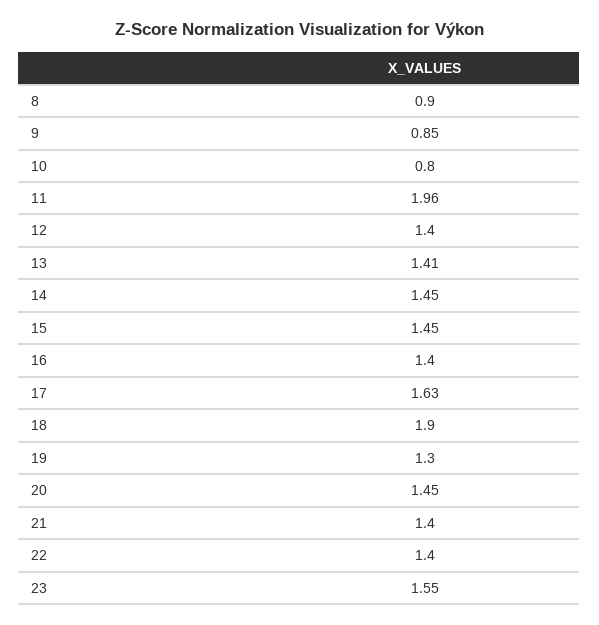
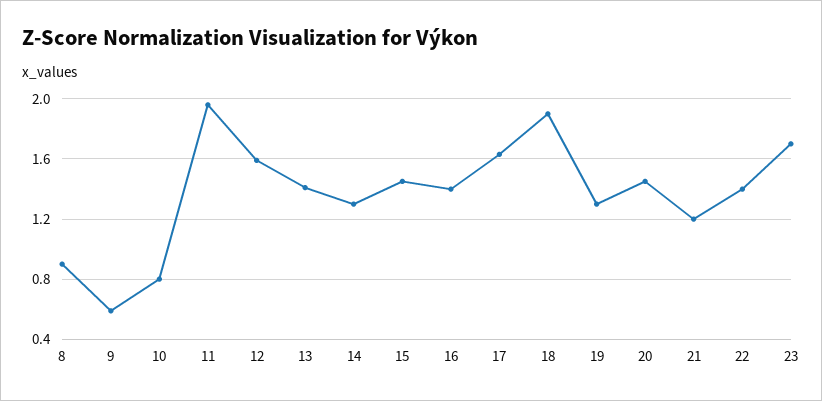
  {
    "8": 0.9,
-   "9": 0.85,
+   "9": 0.6,
    "10": 0.8,
    "11": 1.96,
-   "12": 1.4,
+   "12": 1.6,
    "13": 1.41,
-   "14": 1.45,
+   "14": 1.3,
    "15": 1.45,
    "16": 1.4,
    "17": 1.63,
    "18": 1.9,
    "19": 1.3,
    "20": 1.45,
-   "21": 1.4,
+   "21": 1.2,
    "22": 1.4,
-   "23": 1.55
+   "23": 1.7
  }

